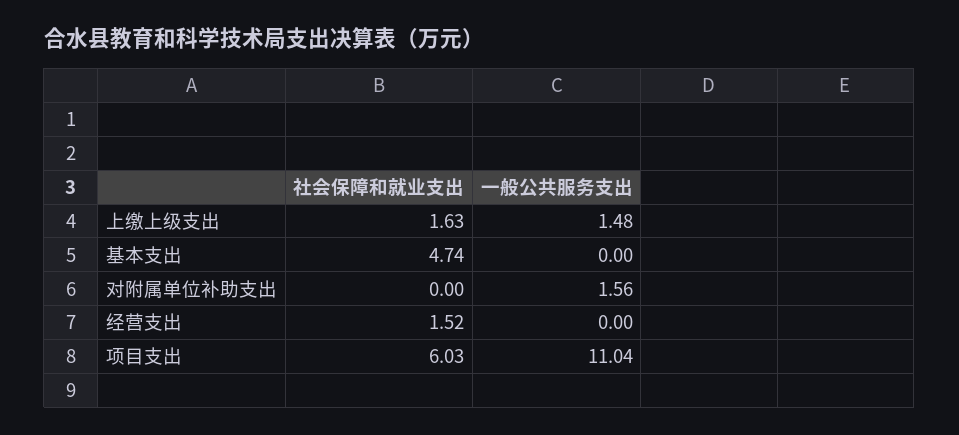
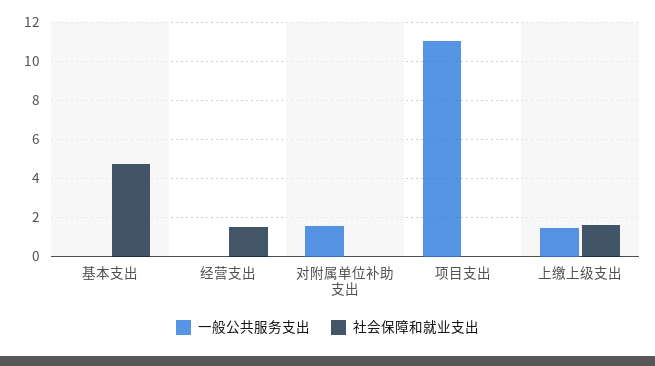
  {
    "社会保障和就业支出": {
      "上缴上级支出": 1.63,
      "基本支出": 4.74,
      "对附属单位补助支出": 0,
      "经营支出": 1.52,
-     "项目支出": 6.03
+     "项目支出": 0
    },
    "一般公共服务支出": {
      "上缴上级支出": 1.48,
      "基本支出": 0,
      "对附属单位补助支出": 1.56,
      "经营支出": 0,
      "项目支出": 11.04
    }
  }

